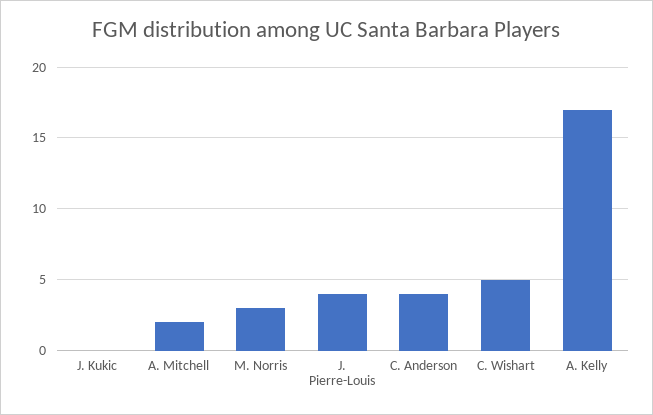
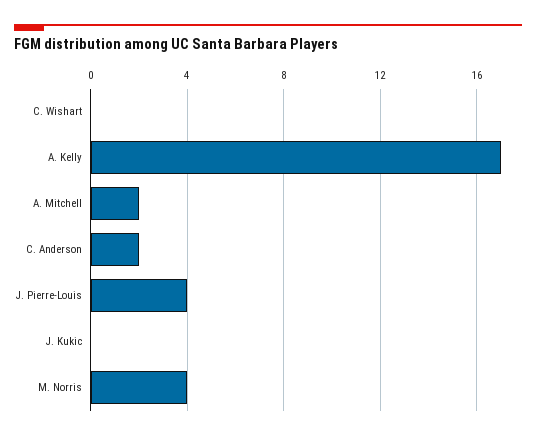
  {
    "J. Kukic": 0,
    "A. Mitchell": 2,
-   "M. Norris": 3,
+   "M. Norris": 4,
    "J. Pierre-Louis": 4,
-   "C. Anderson": 4,
+   "C. Anderson": 2,
-   "C. Wishart": 5,
+   "C. Wishart": 0,
    "A. Kelly": 17
  }

